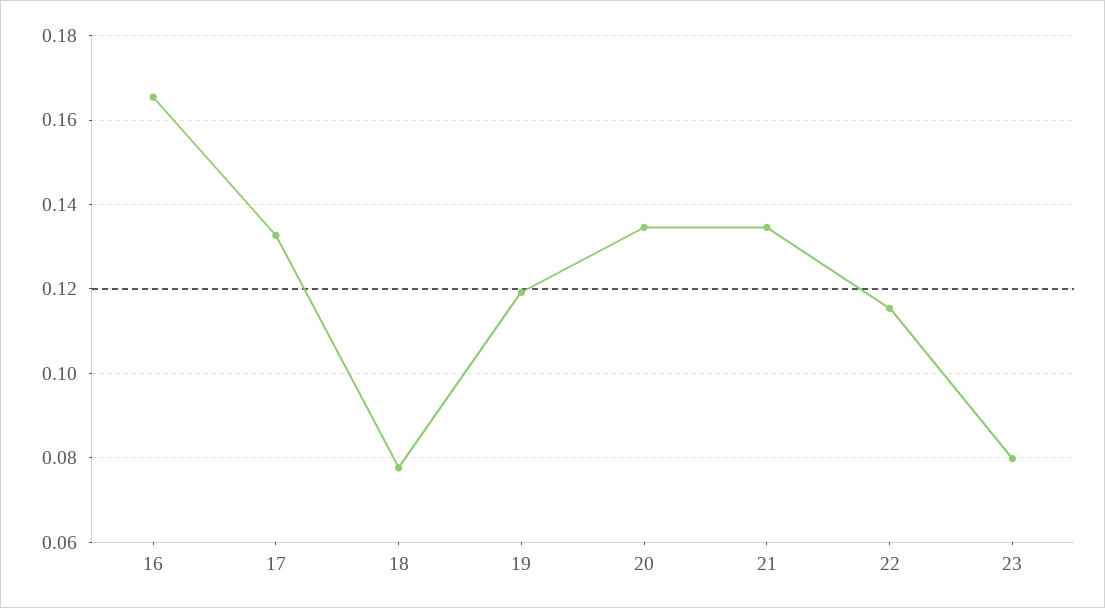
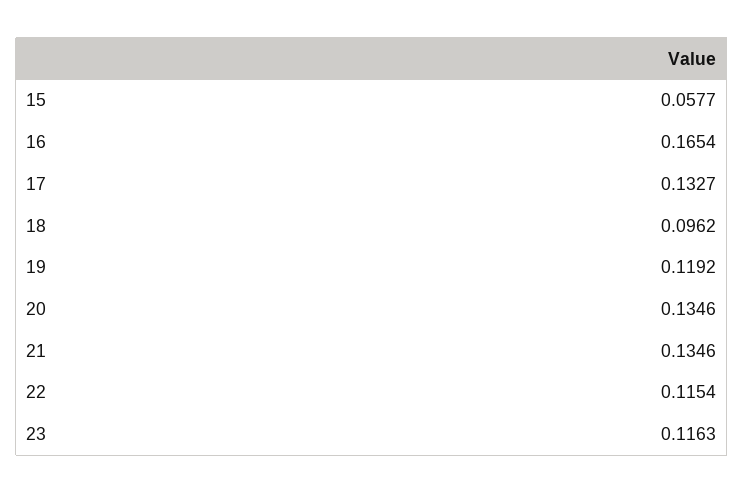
  {
    "16": 0.1654,
    "17": 0.1327,
-   "18": 0.078,
+   "18": 0.0962,
    "19": 0.1192,
    "20": 0.1346,
    "21": 0.1346,
    "22": 0.1154,
-   "23": 0.08
+   "23": 0.1163,
+   "15": 0.0577
  }

